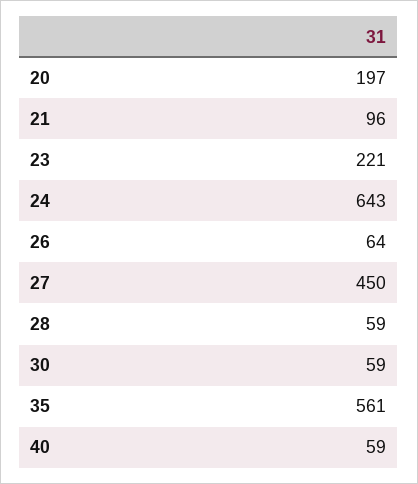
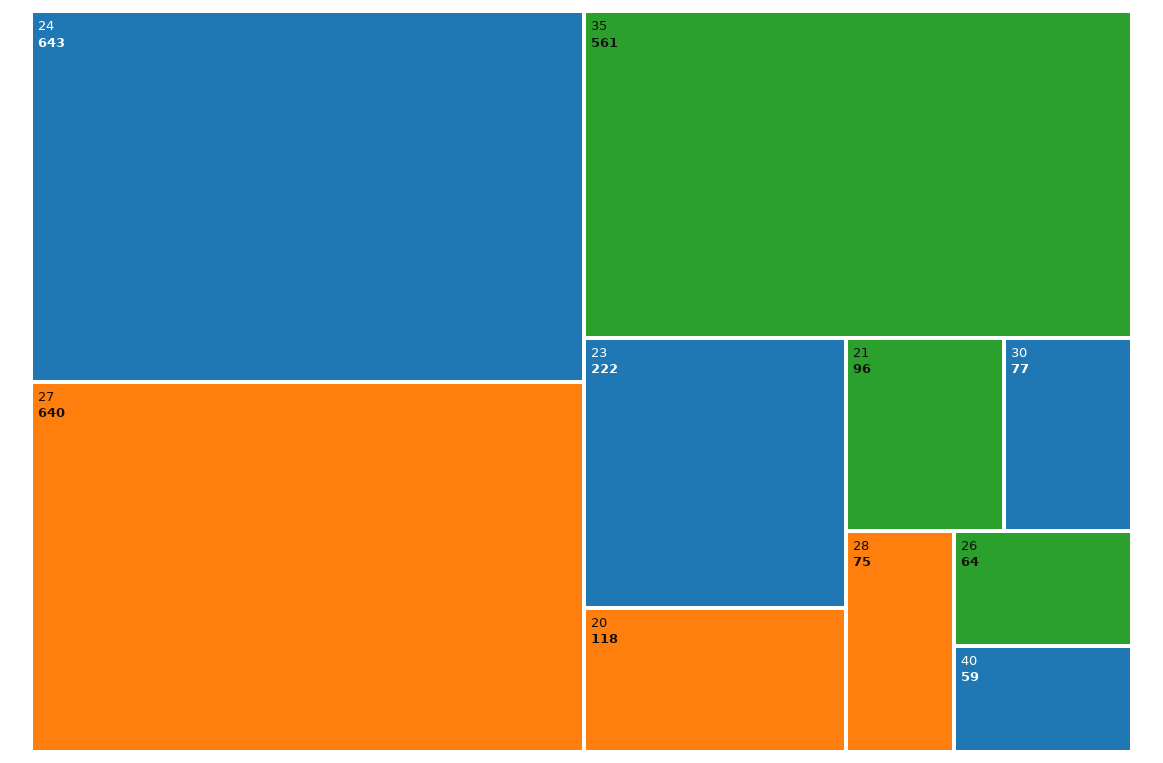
  {
-   "20": 197,
+   "20": 118,
    "21": 96,
-   "23": 221,
+   "23": 222,
    "24": 643,
    "26": 64,
-   "27": 450,
+   "27": 640,
-   "28": 59,
+   "28": 75,
-   "30": 59,
+   "30": 77,
    "35": 561,
    "40": 59
  }

